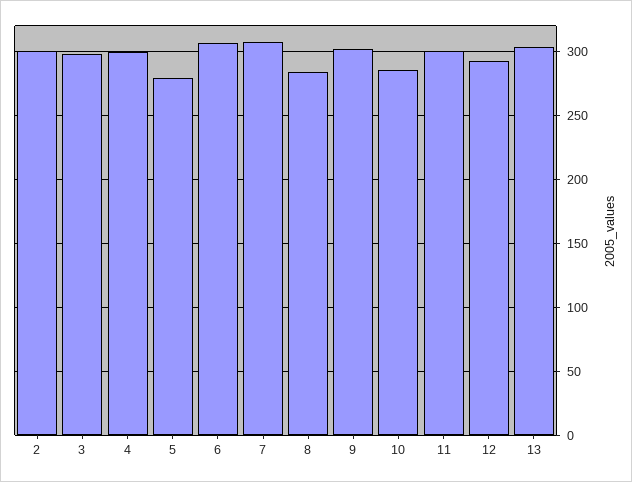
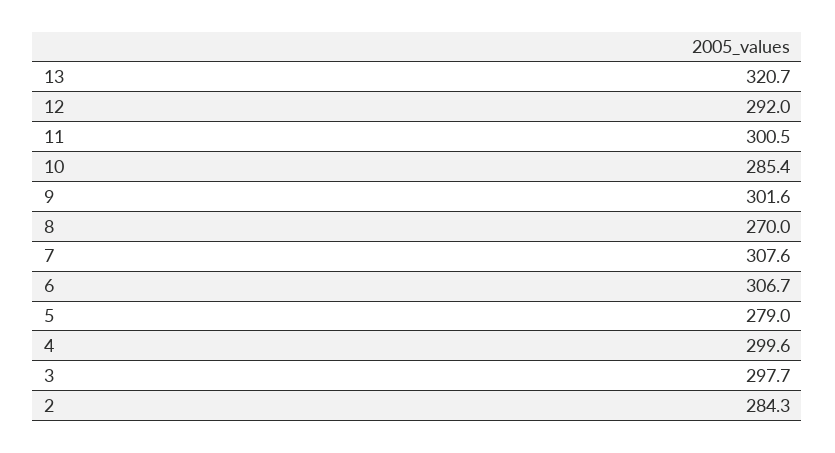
  {
-   "2": 300,
+   "2": 284.3,
    "3": 297.7,
    "4": 299.6,
    "5": 279,
    "6": 306.7,
    "7": 307.6,
-   "8": 285,
+   "8": 270,
    "9": 301.6,
    "10": 285.4,
    "11": 300.5,
    "12": 292,
-   "13": 305
+   "13": 320.7
  }

